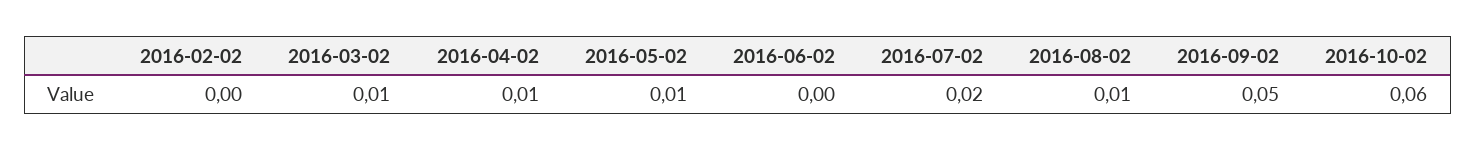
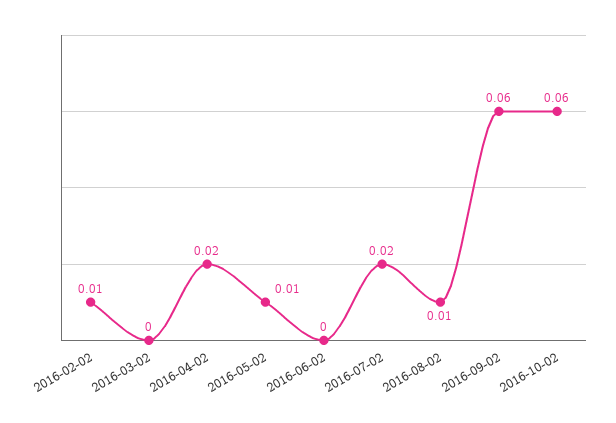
  {
-   "2016-02-02": 0,
+   "2016-02-02": 0.01,
-   "2016-03-02": 0.01,
+   "2016-03-02": 0,
-   "2016-04-02": 0.01,
+   "2016-04-02": 0.02,
    "2016-05-02": 0.01,
    "2016-06-02": 0,
    "2016-07-02": 0.02,
    "2016-08-02": 0.01,
-   "2016-09-02": 0.05,
+   "2016-09-02": 0.06,
    "2016-10-02": 0.06
  }

